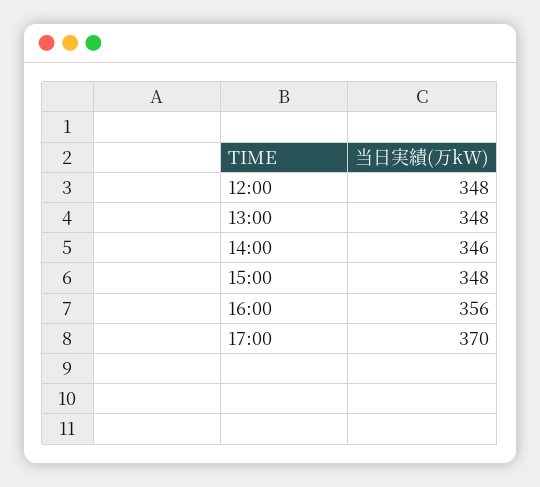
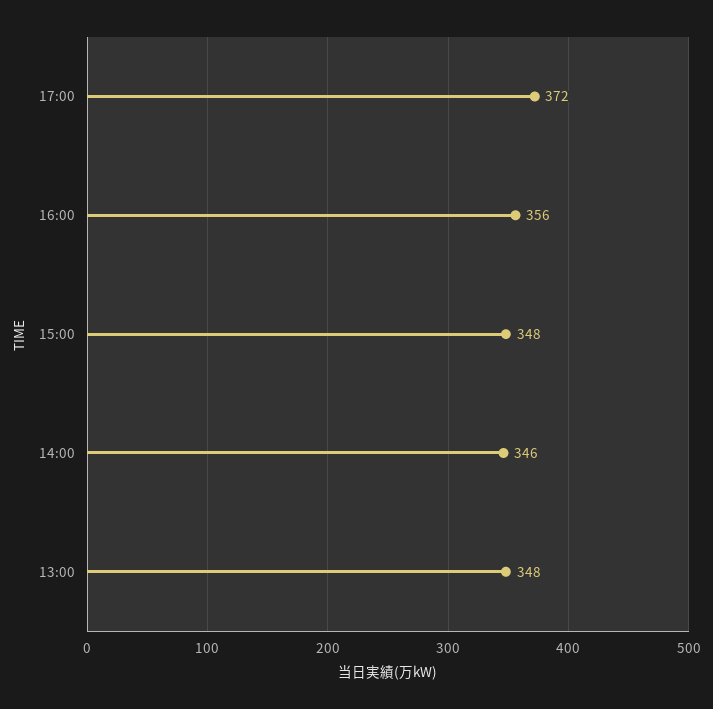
  {
-   "12:00": 348,
    "13:00": 348,
    "14:00": 346,
    "15:00": 348,
    "16:00": 356,
-   "17:00": 370
+   "17:00": 372
  }

